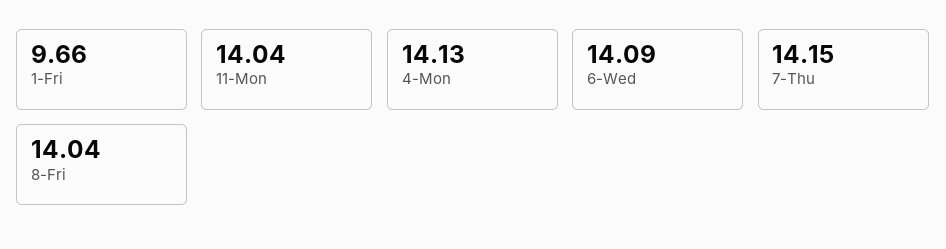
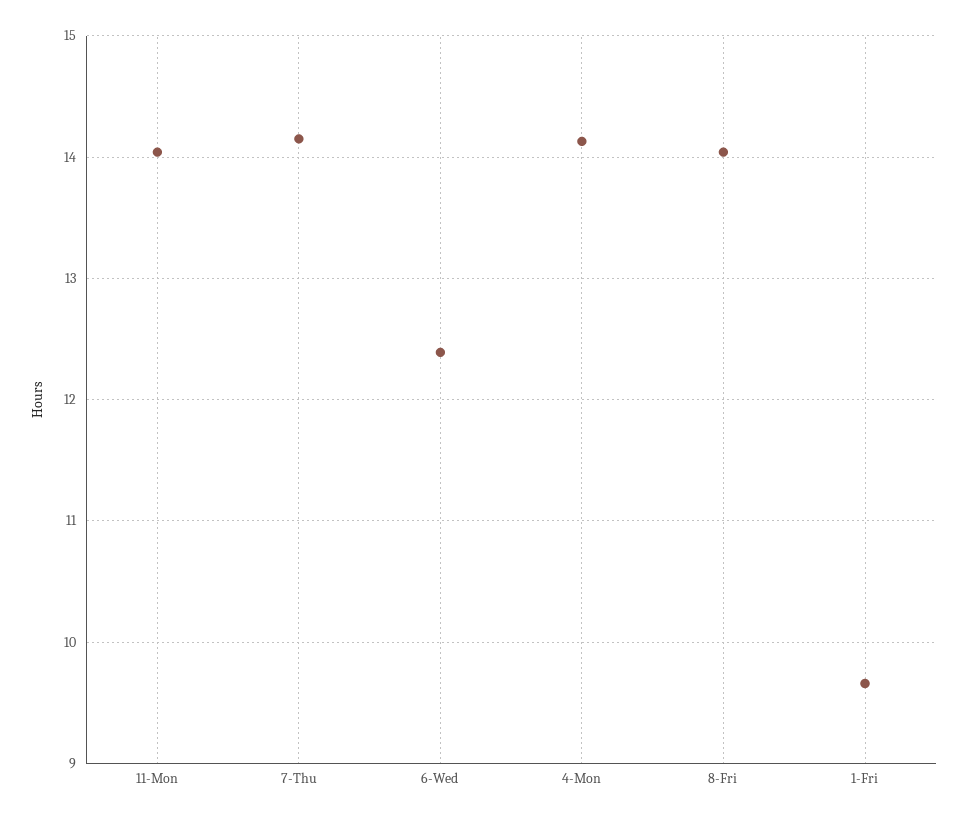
  {
    "1-Fri": 9.66,
    "11-Mon": 14.04,
    "4-Mon": 14.13,
-   "6-Wed": 14.09,
+   "6-Wed": 12.4,
    "7-Thu": 14.15,
    "8-Fri": 14.04
  }

